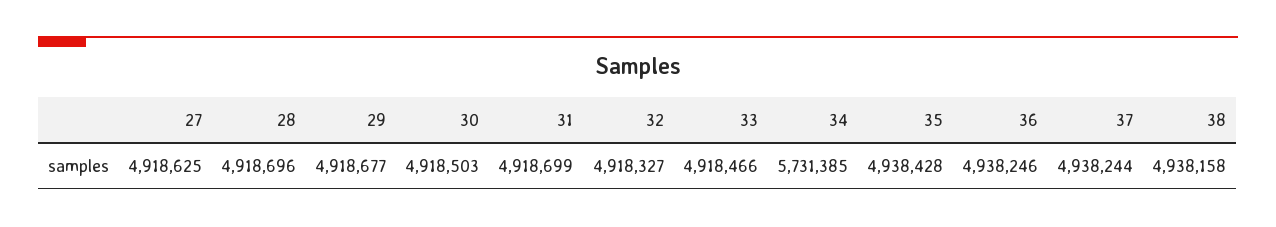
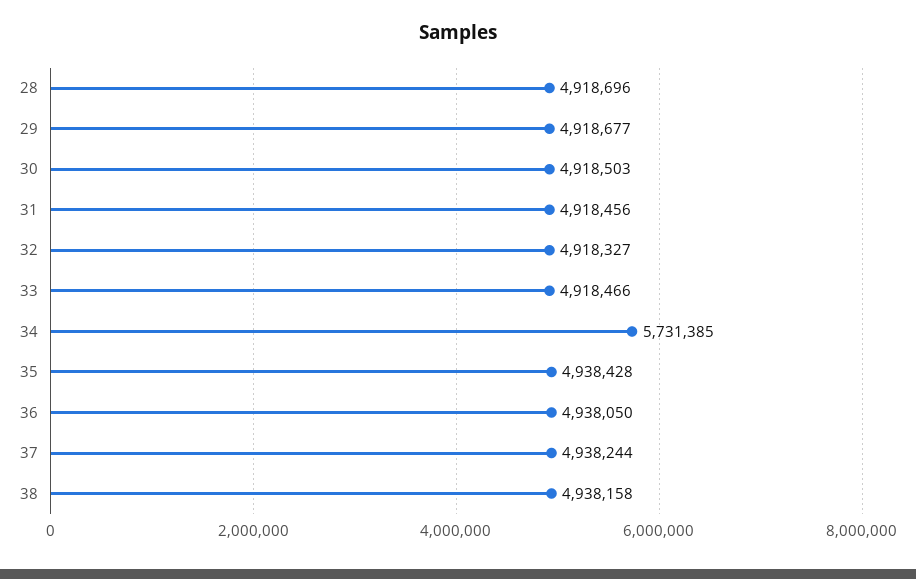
  {
-   "27": 4918625,
    "28": 4918696,
    "29": 4918677,
    "30": 4918503,
-   "31": 4918699,
+   "31": 4918456,
    "32": 4918327,
    "33": 4918466,
    "34": 5731385,
    "35": 4938428,
-   "36": 4938246,
+   "36": 4938050,
    "37": 4938244,
    "38": 4938158
  }

